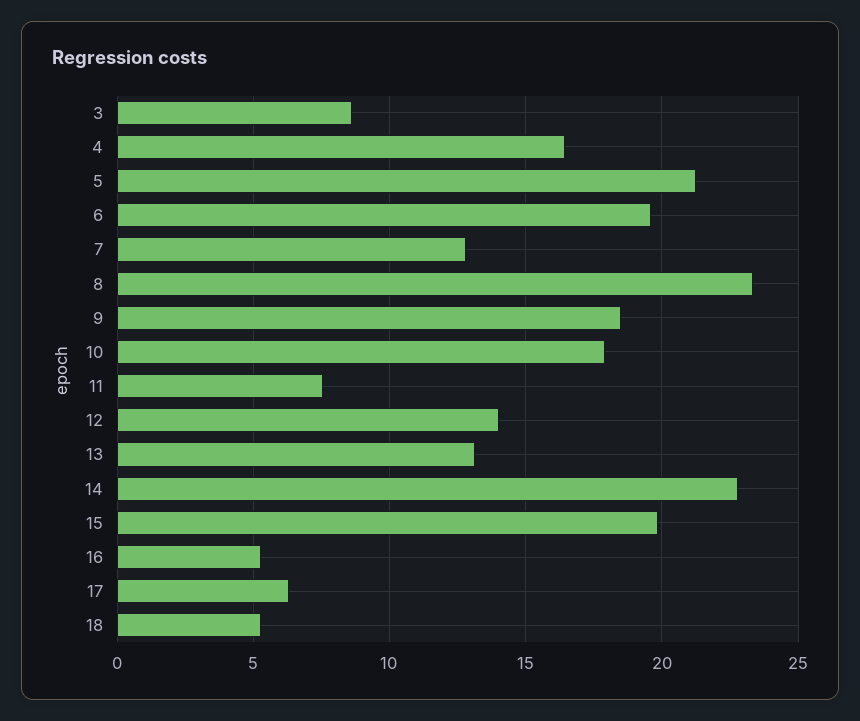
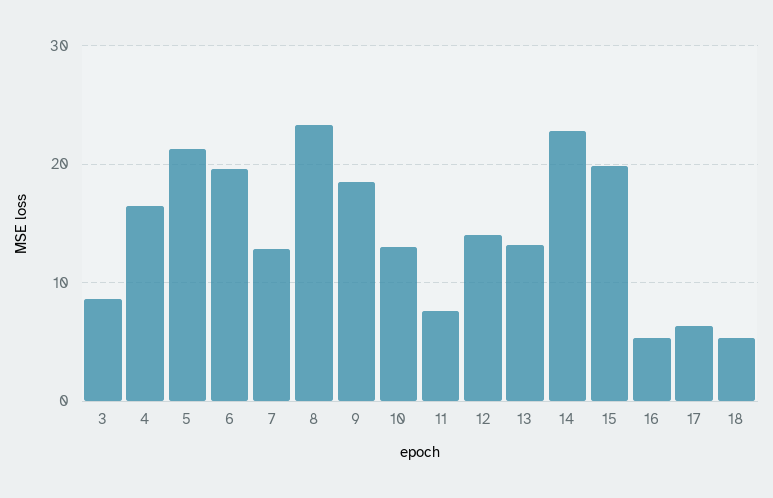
  {
    "3": 8.5,
    "4": 16.5,
    "5": 21,
    "6": 19.5,
    "7": 13,
    "8": 23.5,
    "9": 18.5,
-   "10": 18,
+   "10": 13,
    "11": 7.5,
    "12": 14,
    "13": 13,
    "14": 23,
    "15": 20,
    "16": 5.5,
    "17": 6.5,
    "18": 5.5
  }

